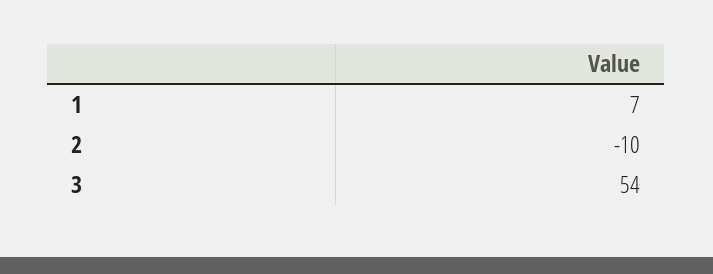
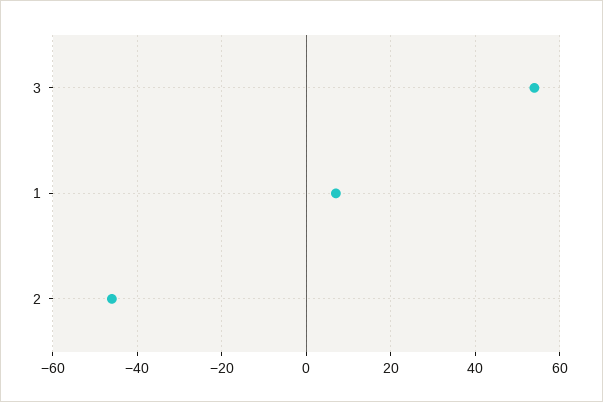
  {
    "1": 7,
-   "2": -10,
+   "2": -45,
    "3": 54
  }

